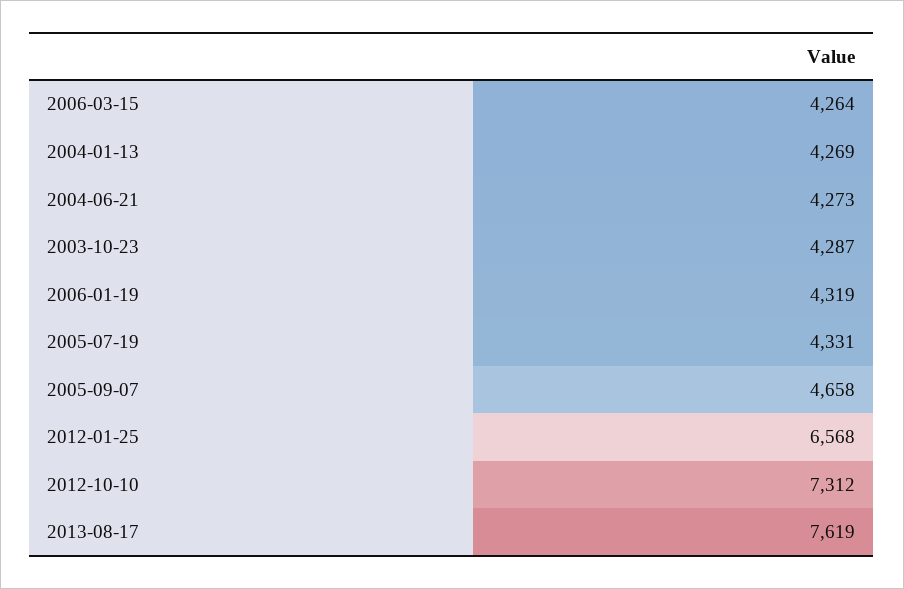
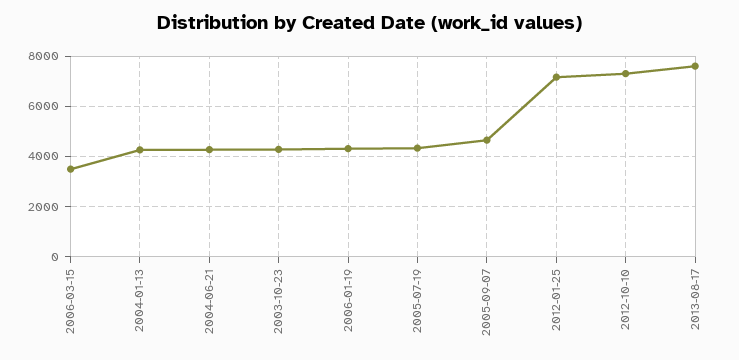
  {
-   "2006-03-15": 4264,
+   "2006-03-15": 3500,
    "2004-01-13": 4269,
    "2004-06-21": 4273,
    "2003-10-23": 4287,
    "2006-01-19": 4319,
    "2005-07-19": 4331,
    "2005-09-07": 4658,
-   "2012-01-25": 6568,
+   "2012-01-25": 7250,
    "2012-10-10": 7312,
    "2013-08-17": 7619
  }

